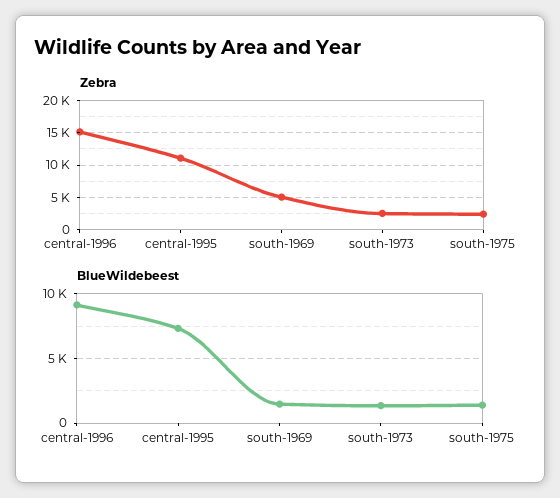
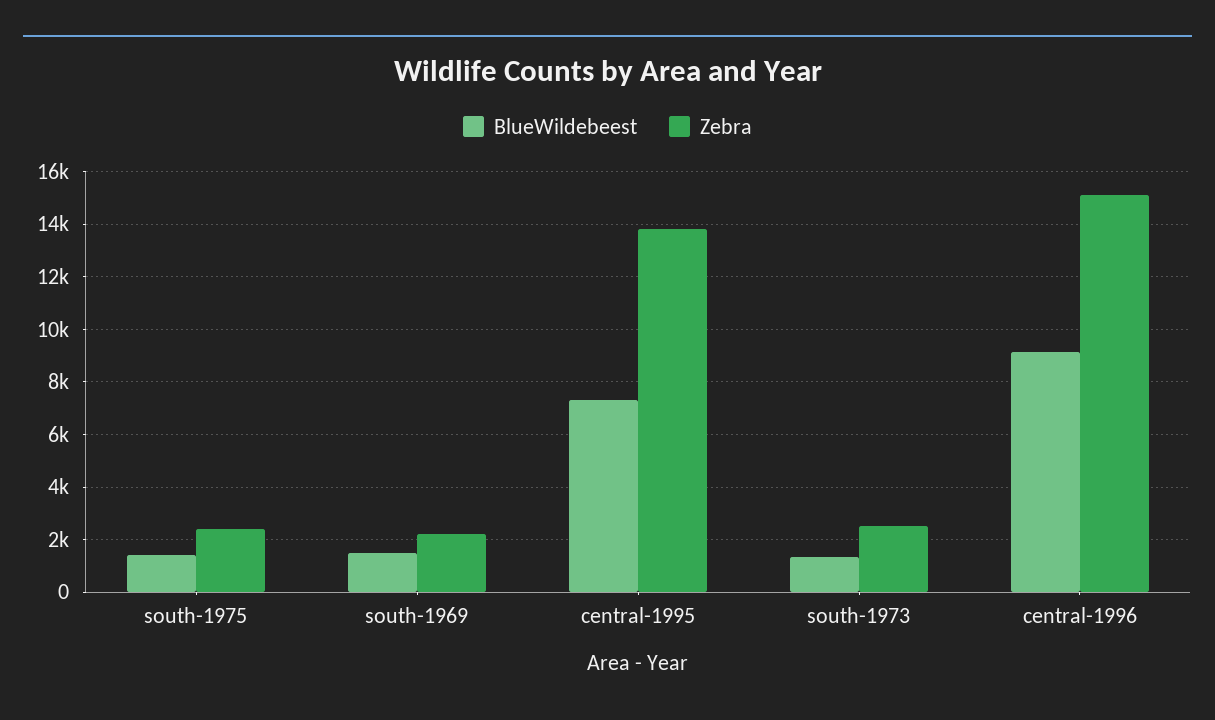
  {
    "Zebra": {
      "central-1996": 15250,
-     "central-1995": 11000,
+     "central-1995": 13750,
-     "south-1969": 5000,
+     "south-1969": 2250,
      "south-1973": 2500,
      "south-1975": 2500
    },
    "BlueWildebeest": {
      "central-1996": 9250,
      "central-1995": 7250,
      "south-1969": 1500,
      "south-1973": 1250,
      "south-1975": 1500
    }
  }

